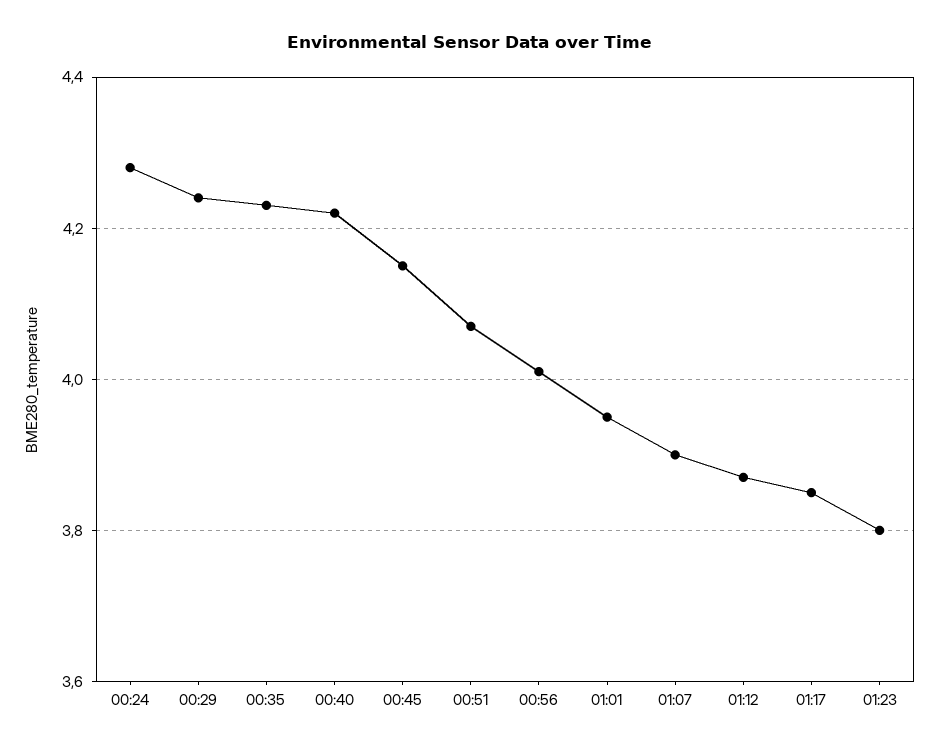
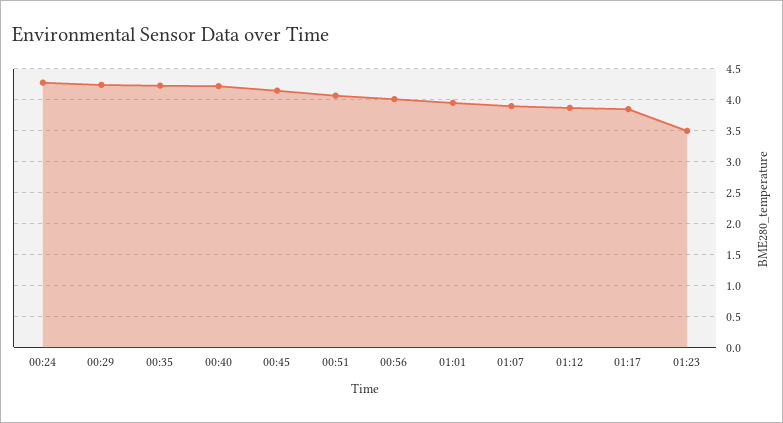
  {
    "00:24": 4.3,
    "00:29": 4.25,
    "00:35": 4.25,
    "00:40": 4.2,
    "00:45": 4.15,
    "00:51": 4.05,
    "00:56": 4,
    "01:01": 3.95,
    "01:07": 3.9,
    "01:12": 3.85,
    "01:17": 3.85,
-   "01:23": 3.8
+   "01:23": 3.5
  }

